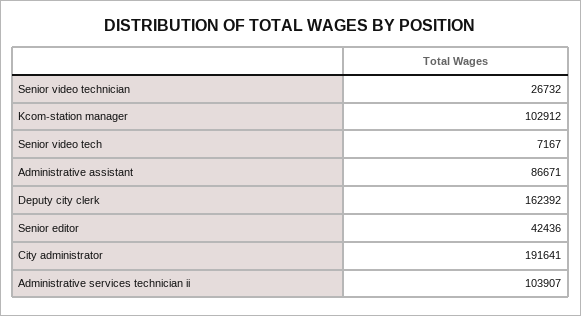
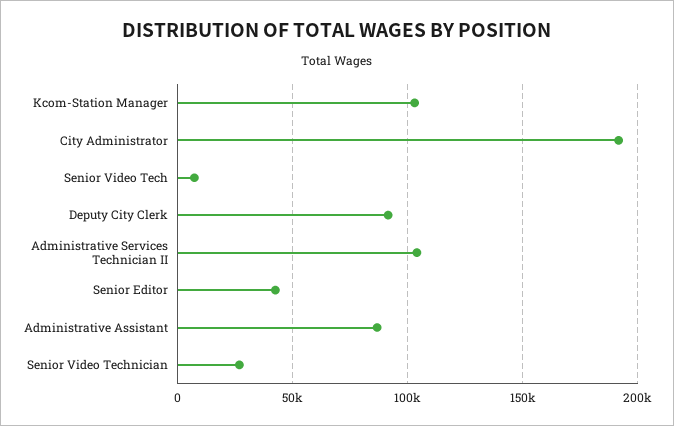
  {
    "Senior video technician": 26732,
    "Kcom-station manager": 102912,
    "Senior video tech": 7167,
    "Administrative assistant": 86671,
-   "Deputy city clerk": 162392,
+   "Deputy city clerk": 90000,
    "Senior editor": 42436,
    "City administrator": 191641,
    "Administrative services technician ii": 103907
  }

